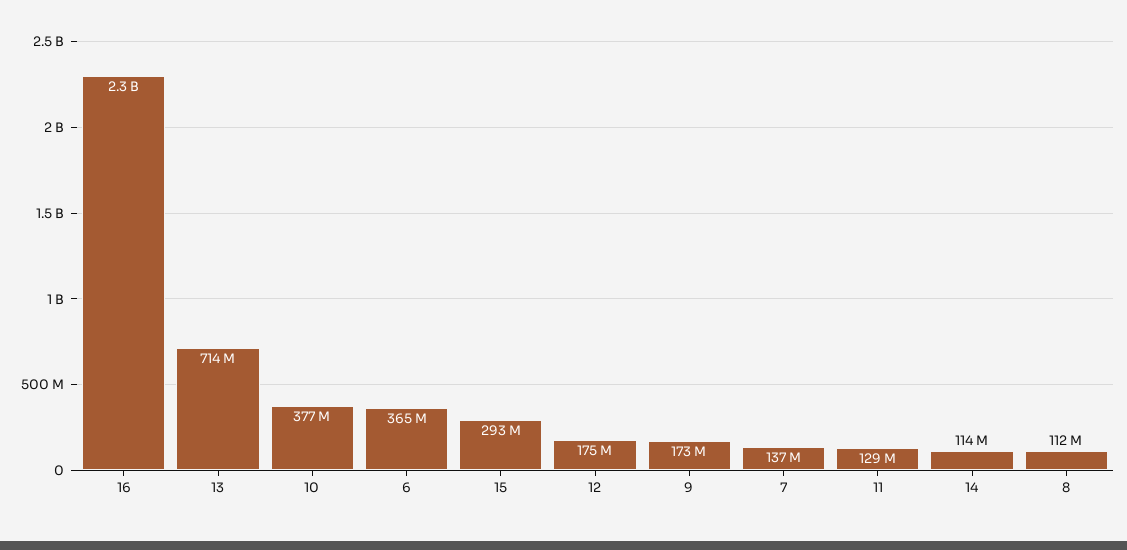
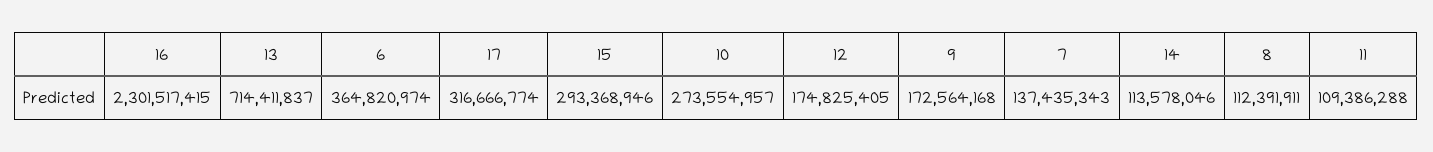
  {
    "16": 2301517415,
    "13": 714411837,
-   "10": 377000000,
+   "10": 273554957,
    "6": 364820974,
    "15": 293368946,
    "12": 174825405,
    "9": 172564168,
    "7": 137435343,
-   "11": 129000000,
+   "11": 109386288,
    "14": 113578046,
-   "8": 112391911
+   "8": 112391911,
+   "17": 316666774
  }

